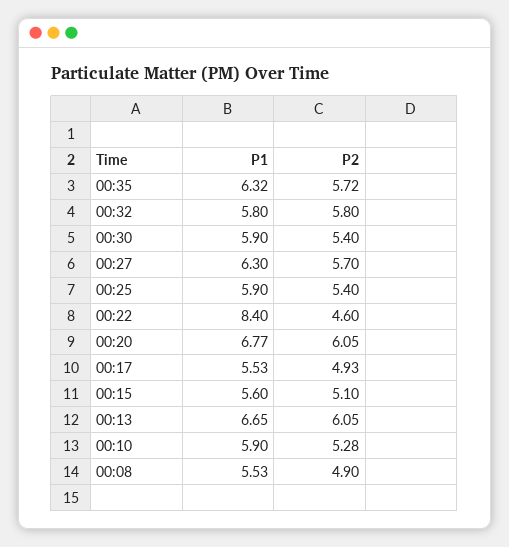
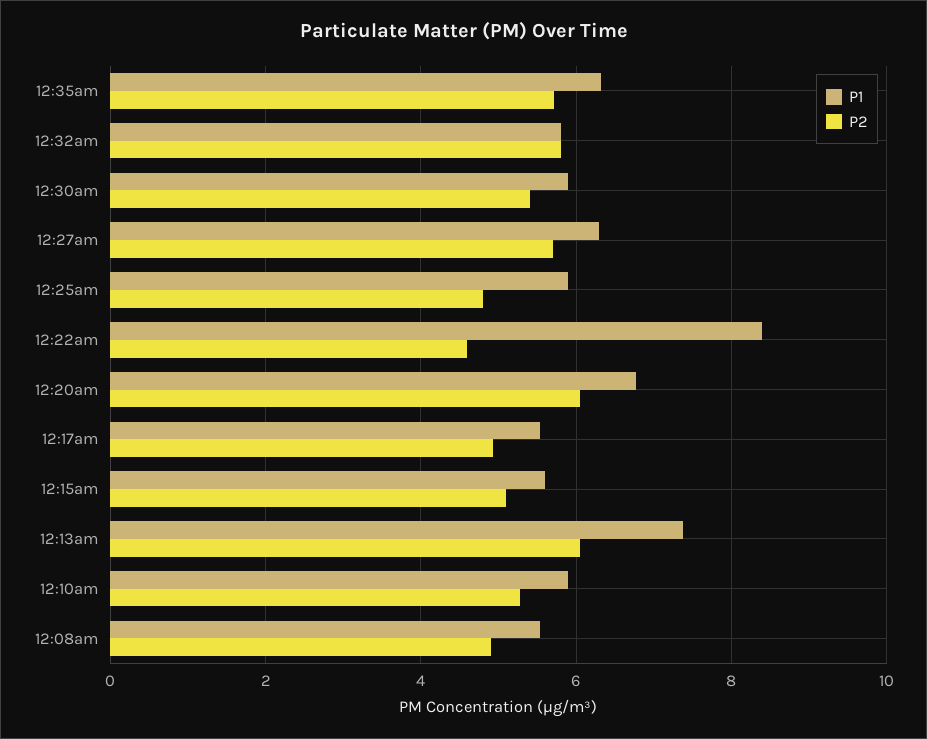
  {
    "P1": {
      "00:35": 6.32,
      "00:32": 5.8,
      "00:30": 5.9,
      "00:27": 6.3,
      "00:25": 5.9,
      "00:22": 8.4,
      "00:20": 6.77,
      "00:17": 5.53,
      "00:15": 5.6,
-     "00:13": 6.65,
+     "00:13": 7.4,
      "00:10": 5.9,
      "00:08": 5.53
    },
    "P2": {
      "00:35": 5.72,
      "00:32": 5.8,
      "00:30": 5.4,
      "00:27": 5.7,
-     "00:25": 5.4,
+     "00:25": 4.8,
      "00:22": 4.6,
      "00:20": 6.05,
      "00:17": 4.93,
      "00:15": 5.1,
      "00:13": 6.05,
      "00:10": 5.28,
      "00:08": 4.9
    }
  }

